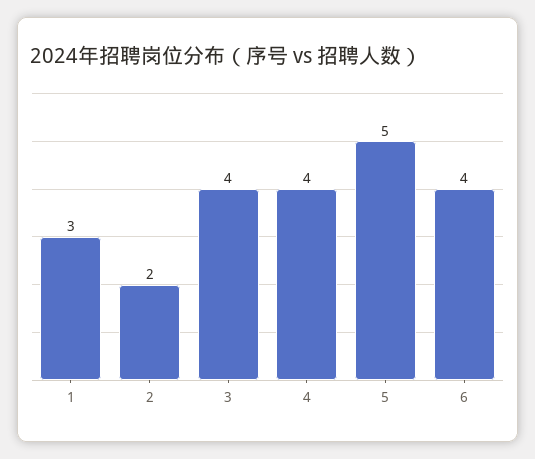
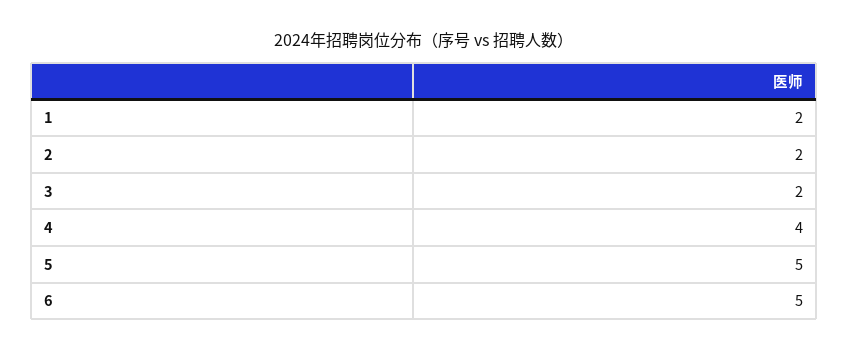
  {
-   "1": 3,
+   "1": 2,
    "2": 2,
-   "3": 4,
+   "3": 2,
    "4": 4,
    "5": 5,
-   "6": 4
+   "6": 5
  }

